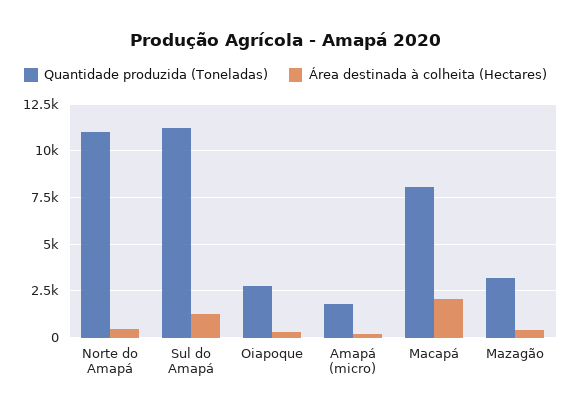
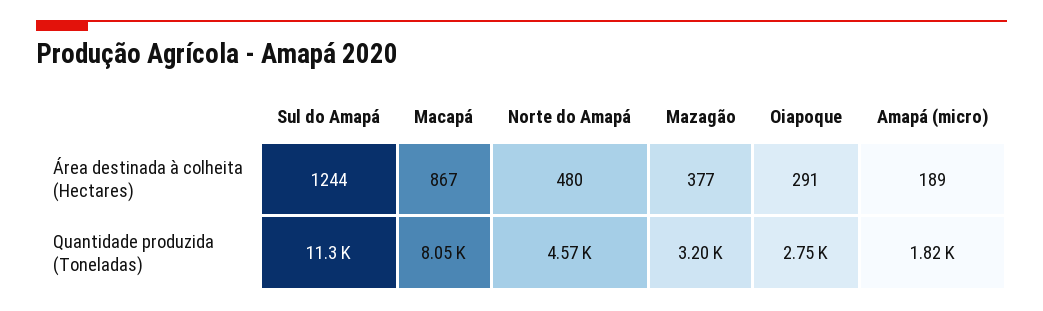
  {
    "Quantidade produzida (Toneladas)": {
-     "Norte do Amapá": 11000,
+     "Norte do Amapá": 4570,
      "Sul do Amapá": 11300,
      "Oiapoque": 2750,
      "Amapá (micro)": 1820,
      "Macapá": 8050,
      "Mazagão": 3200
    },
    "Área destinada à colheita (Hectares)": {
      "Norte do Amapá": 480,
      "Sul do Amapá": 1244,
      "Oiapoque": 291,
      "Amapá (micro)": 189,
-     "Macapá": 2000,
+     "Macapá": 867,
      "Mazagão": 377
    }
  }

